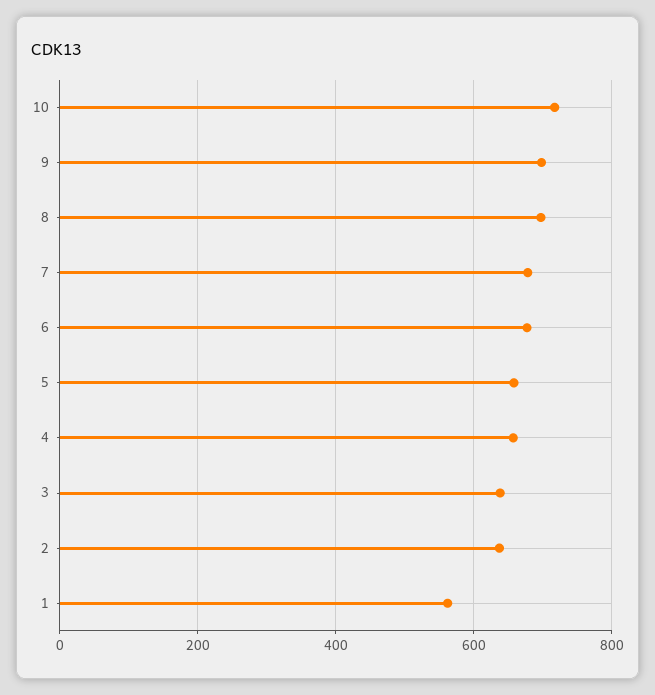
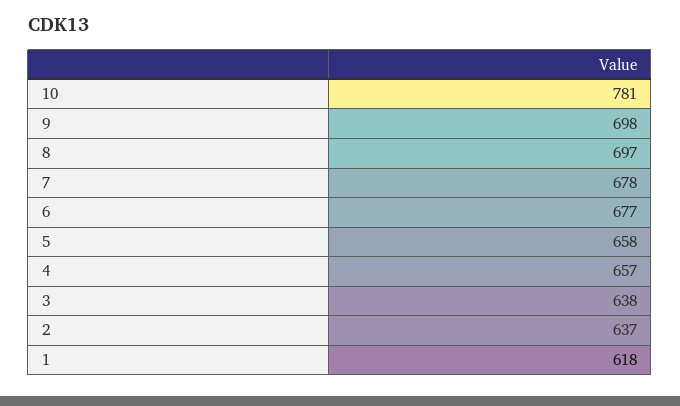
  {
-   "10": 720,
+   "10": 781,
    "9": 698,
    "8": 697,
    "7": 678,
    "6": 677,
    "5": 658,
    "4": 657,
    "3": 638,
    "2": 637,
-   "1": 560
+   "1": 618
  }

